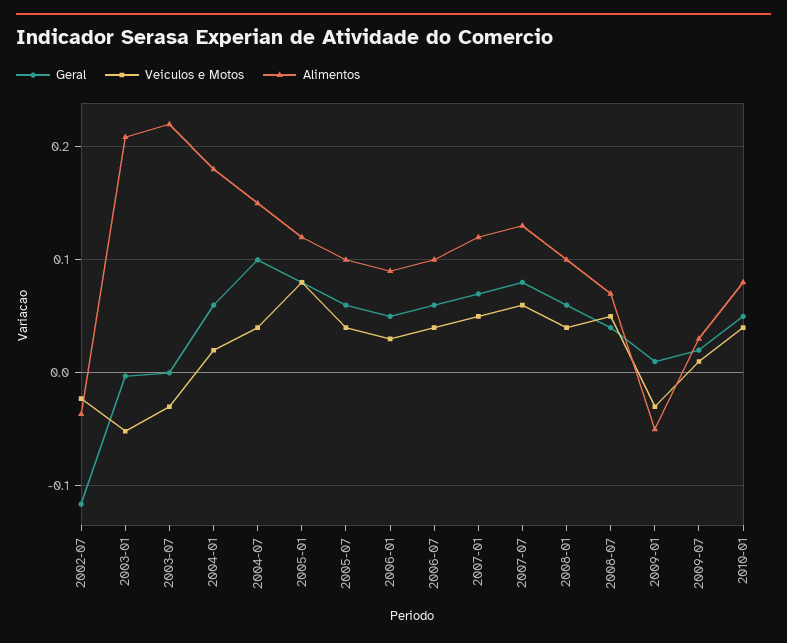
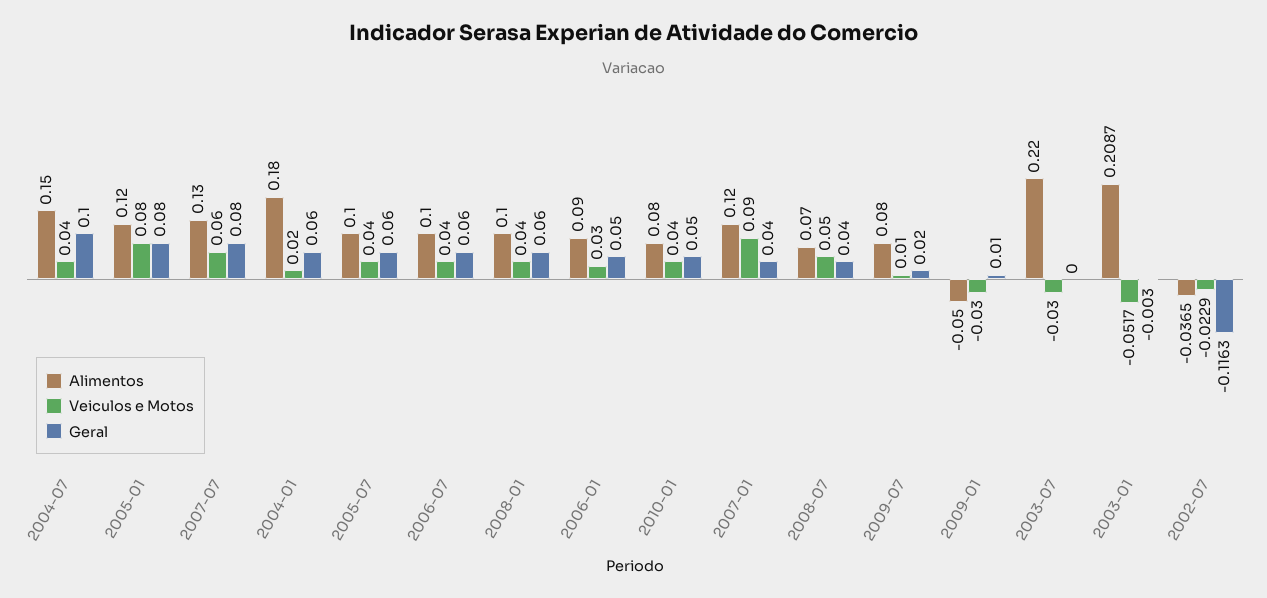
  {
    "Geral": {
      "2002-07": -0.1163,
      "2003-01": -0.003,
      "2003-07": 0,
      "2004-01": 0.06,
      "2004-07": 0.1,
      "2005-01": 0.08,
      "2005-07": 0.06,
      "2006-01": 0.05,
      "2006-07": 0.06,
-     "2007-01": 0.07,
+     "2007-01": 0.04,
      "2007-07": 0.08,
      "2008-01": 0.06,
      "2008-07": 0.04,
      "2009-01": 0.01,
      "2009-07": 0.02,
      "2010-01": 0.05
    },
    "Veiculos e Motos": {
      "2002-07": -0.0229,
      "2003-01": -0.0517,
      "2003-07": -0.03,
      "2004-01": 0.02,
      "2004-07": 0.04,
      "2005-01": 0.08,
      "2005-07": 0.04,
      "2006-01": 0.03,
      "2006-07": 0.04,
-     "2007-01": 0.05,
+     "2007-01": 0.09,
      "2007-07": 0.06,
      "2008-01": 0.04,
      "2008-07": 0.05,
      "2009-01": -0.03,
      "2009-07": 0.01,
      "2010-01": 0.04
    },
    "Alimentos": {
      "2002-07": -0.0365,
      "2003-01": 0.2087,
      "2003-07": 0.22,
      "2004-01": 0.18,
      "2004-07": 0.15,
      "2005-01": 0.12,
      "2005-07": 0.1,
      "2006-01": 0.09,
      "2006-07": 0.1,
      "2007-01": 0.12,
      "2007-07": 0.13,
      "2008-01": 0.1,
      "2008-07": 0.07,
      "2009-01": -0.05,
-     "2009-07": 0.03,
+     "2009-07": 0.08,
      "2010-01": 0.08
    }
  }

